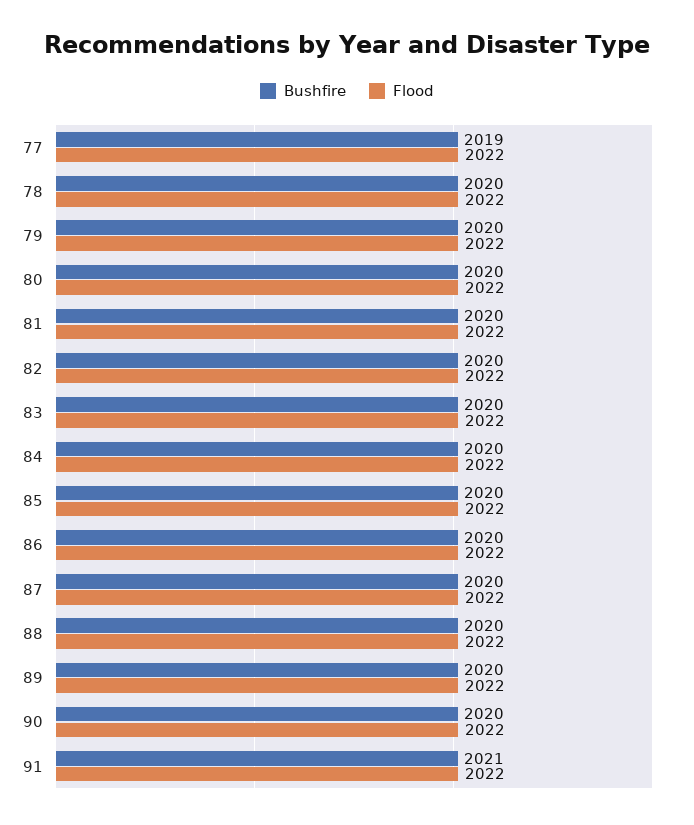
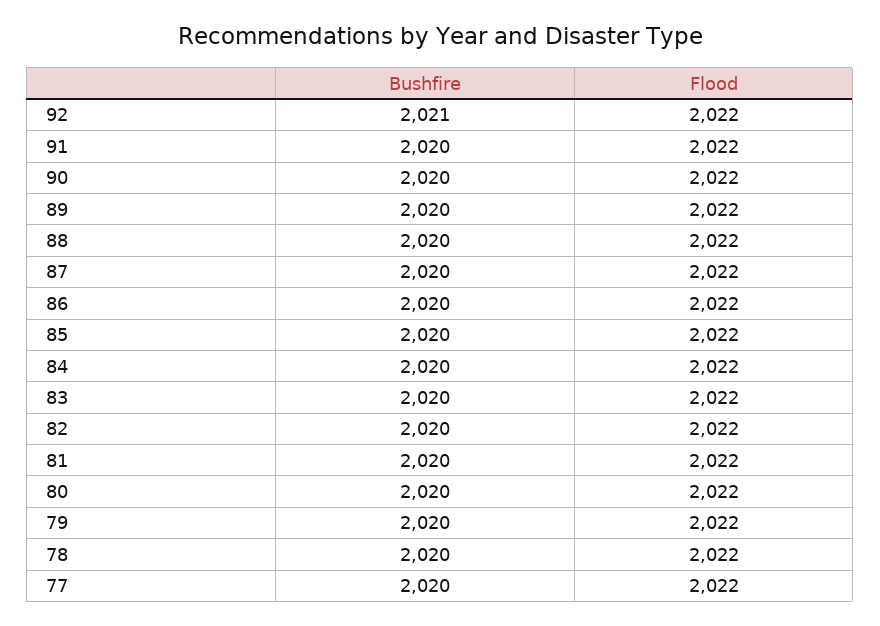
  {
    "Bushfire": {
-     "77": 2019,
+     "77": 2020,
      "78": 2020,
      "79": 2020,
      "80": 2020,
      "81": 2020,
      "82": 2020,
      "83": 2020,
      "84": 2020,
      "85": 2020,
      "86": 2020,
      "87": 2020,
      "88": 2020,
      "89": 2020,
      "90": 2020,
-     "91": 2021
+     "91": 2020,
+     "92": 2021
    },
    "Flood": {
      "77": 2022,
      "78": 2022,
      "79": 2022,
      "80": 2022,
      "81": 2022,
      "82": 2022,
      "83": 2022,
      "84": 2022,
      "85": 2022,
      "86": 2022,
      "87": 2022,
      "88": 2022,
      "89": 2022,
      "90": 2022,
-     "91": 2022
+     "91": 2022,
+     "92": 2022
    }
  }

